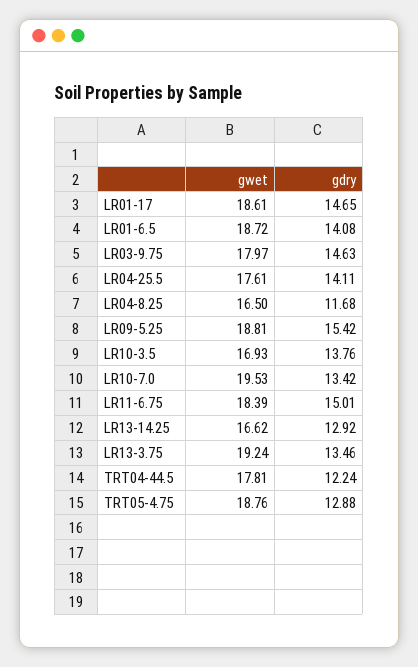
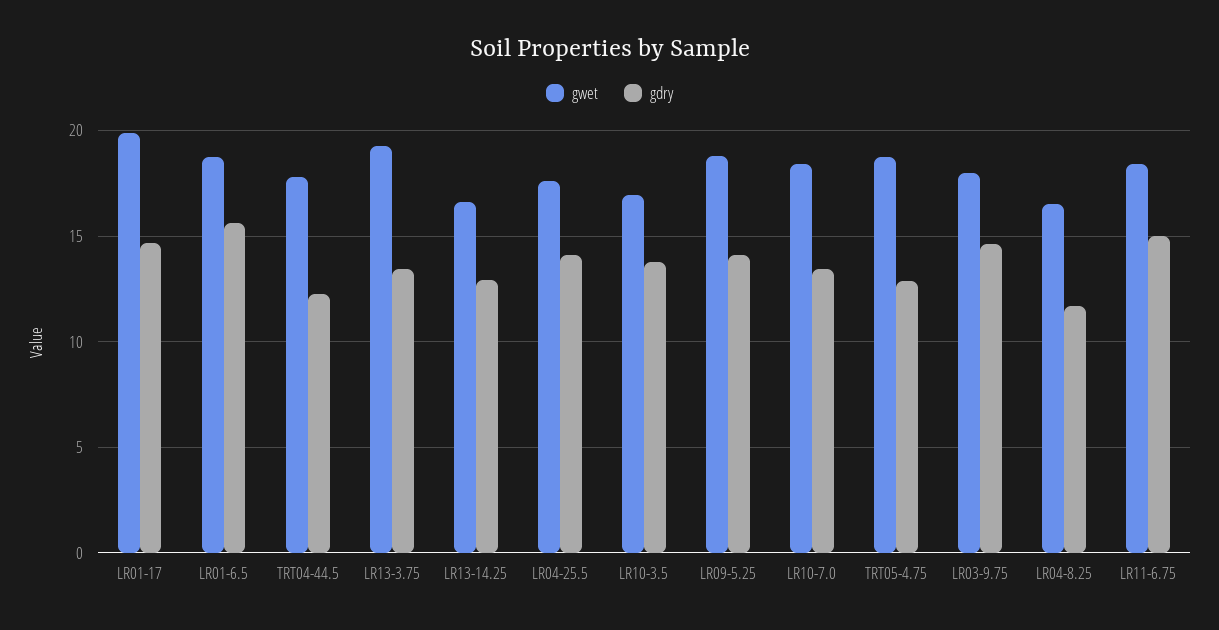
  {
    "gwet": {
-     "LR01-17": 18.61,
+     "LR01-17": 20,
      "LR01-6.5": 18.72,
      "LR03-9.75": 17.97,
      "LR04-25.5": 17.61,
      "LR04-8.25": 16.5,
      "LR09-5.25": 18.81,
      "LR10-3.5": 16.93,
-     "LR10-7.0": 19.53,
+     "LR10-7.0": 18.5,
      "LR11-6.75": 18.39,
      "LR13-14.25": 16.62,
      "LR13-3.75": 19.24,
      "TRT04-44.5": 17.81,
      "TRT05-4.75": 18.76
    },
    "gdry": {
      "LR01-17": 14.65,
-     "LR01-6.5": 14.08,
+     "LR01-6.5": 15.5,
      "LR03-9.75": 14.63,
      "LR04-25.5": 14.11,
      "LR04-8.25": 11.68,
-     "LR09-5.25": 15.42,
+     "LR09-5.25": 14,
      "LR10-3.5": 13.76,
      "LR10-7.0": 13.42,
      "LR11-6.75": 15.01,
      "LR13-14.25": 12.92,
      "LR13-3.75": 13.46,
      "TRT04-44.5": 12.24,
      "TRT05-4.75": 12.88
    }
  }

